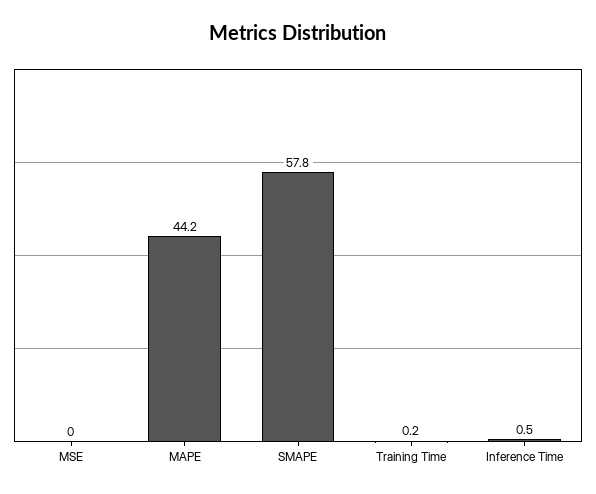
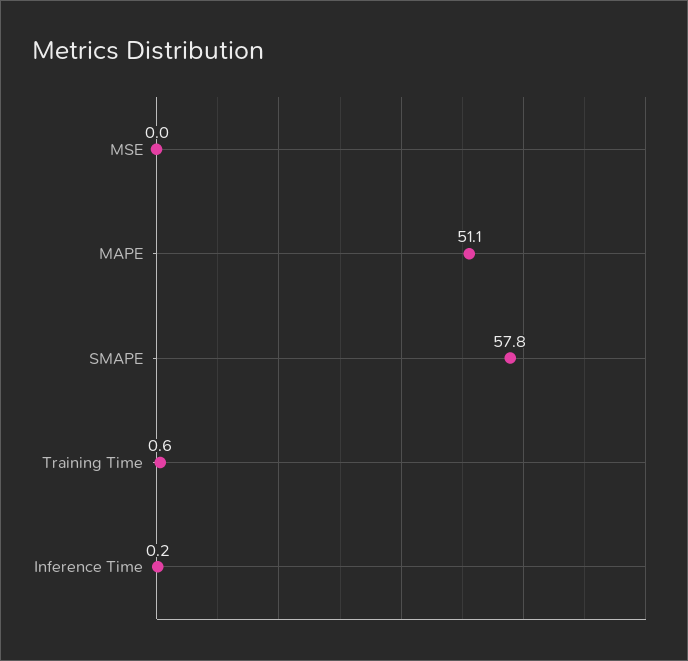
  {
    "MSE": 0,
-   "MAPE": 44.2,
+   "MAPE": 51.1,
    "SMAPE": 57.8,
-   "Training Time": 0.2,
+   "Training Time": 0.6,
-   "Inference Time": 0.5
+   "Inference Time": 0.2
  }

